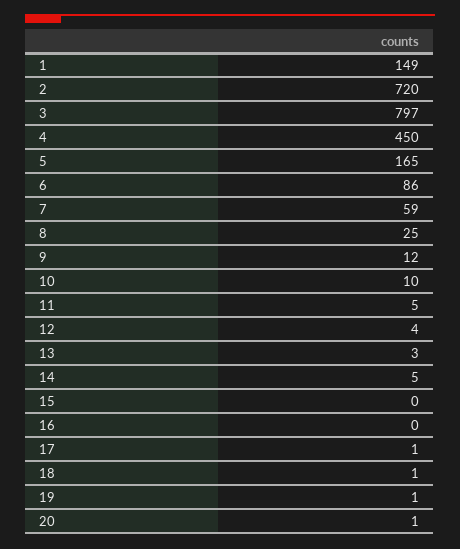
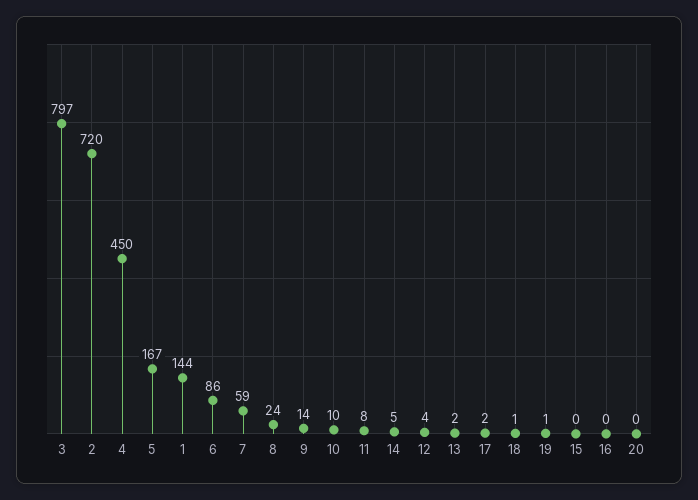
  {
-   "1": 149,
+   "1": 144,
    "2": 720,
    "3": 797,
    "4": 450,
-   "5": 165,
+   "5": 167,
    "6": 86,
    "7": 59,
-   "8": 25,
+   "8": 24,
-   "9": 12,
+   "9": 14,
    "10": 10,
-   "11": 5,
+   "11": 8,
    "12": 4,
-   "13": 3,
+   "13": 2,
    "14": 5,
    "15": 0,
    "16": 0,
-   "17": 1,
+   "17": 2,
    "18": 1,
    "19": 1,
-   "20": 1
+   "20": 0
  }

